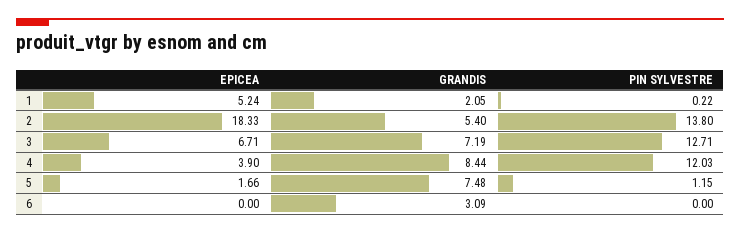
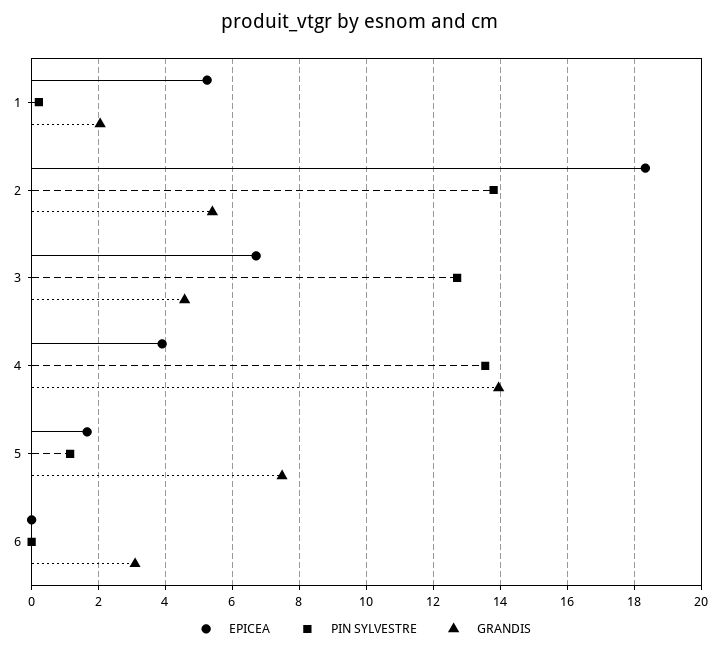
  {
    "EPICEA": {
      "1": 5.24,
      "2": 18.33,
      "3": 6.71,
      "4": 3.9,
      "5": 1.66,
      "6": 0
    },
    "GRANDIS": {
      "1": 2.05,
      "2": 5.4,
-     "3": 7.19,
+     "3": 4.6,
-     "4": 8.44,
+     "4": 14,
      "5": 7.48,
      "6": 3.09
    },
    "PIN SYLVESTRE": {
      "1": 0.22,
      "2": 13.8,
      "3": 12.71,
-     "4": 12.03,
+     "4": 13.6,
      "5": 1.15,
      "6": 0
    }
  }

